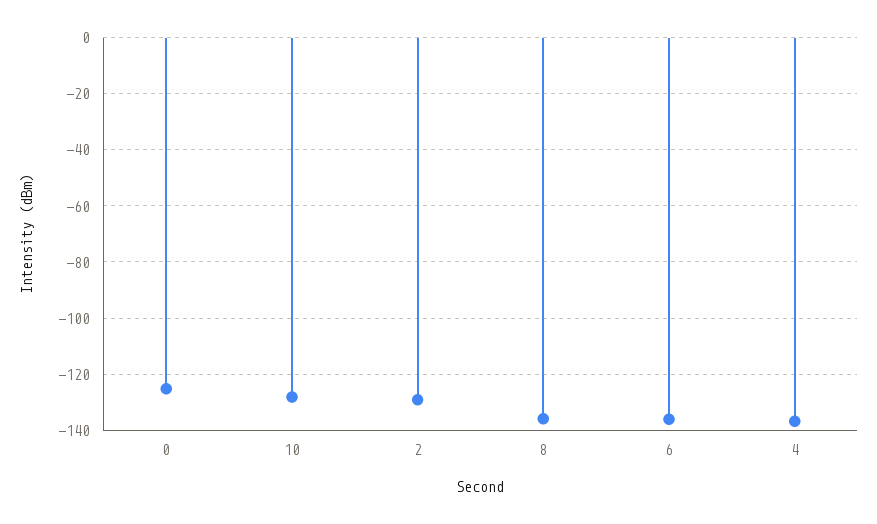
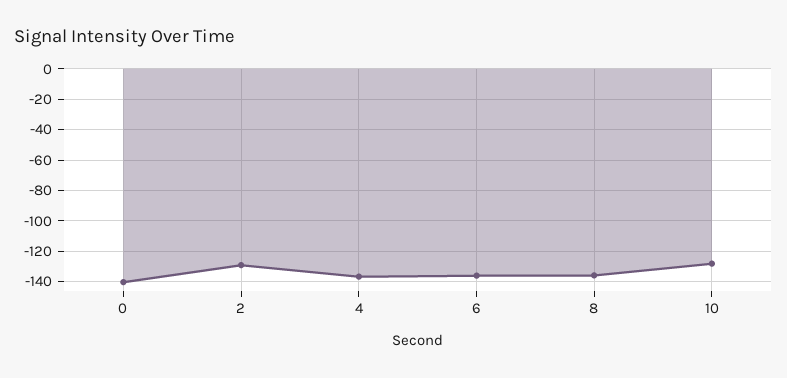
  {
-   "0": -125,
+   "0": -140,
    "10": -127.5,
    "2": -130,
    "8": -135,
    "6": -135,
    "4": -137.5
  }

